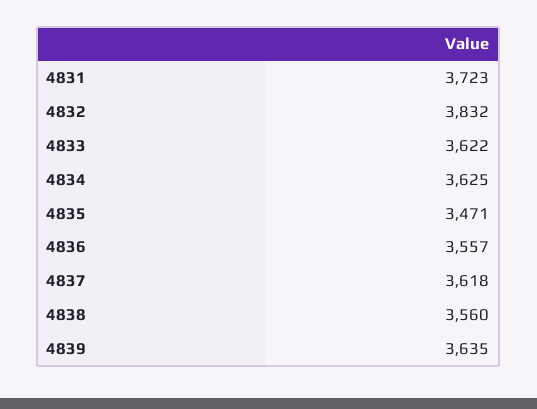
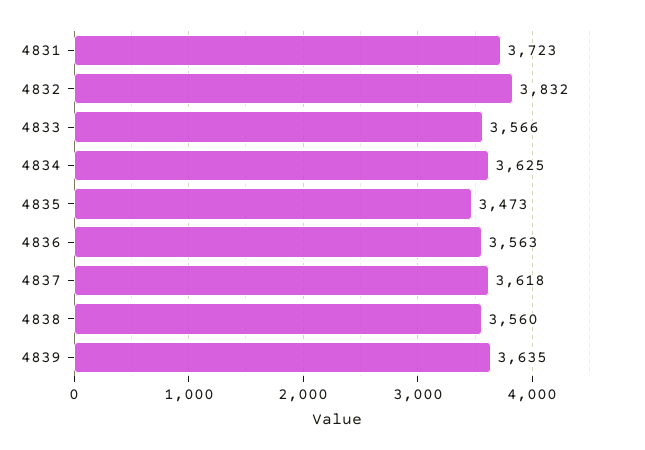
  {
    "4831": 3723,
    "4832": 3832,
-   "4833": 3622,
+   "4833": 3566,
    "4834": 3625,
-   "4835": 3471,
+   "4835": 3473,
-   "4836": 3557,
+   "4836": 3563,
    "4837": 3618,
    "4838": 3560,
    "4839": 3635
  }

